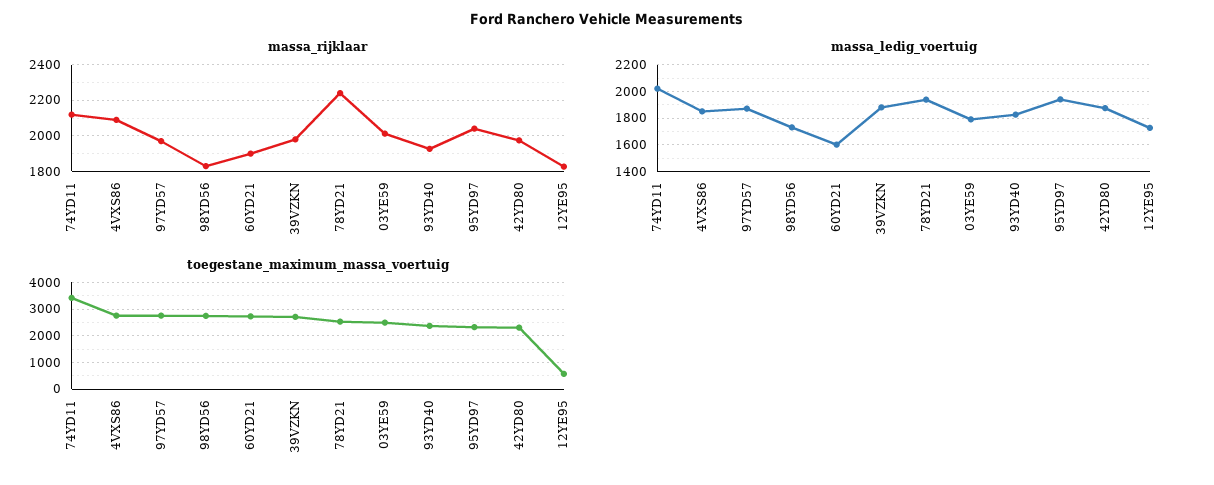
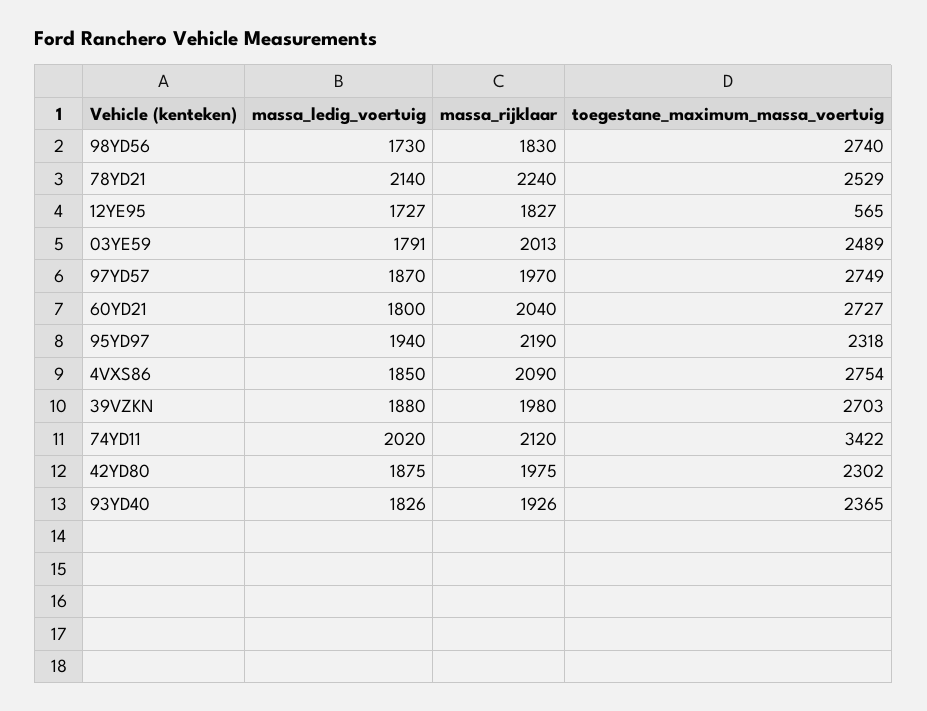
  {
    "massa_rijklaar": {
      "74YD11": 2120,
      "4VXS86": 2090,
      "97YD57": 1970,
      "98YD56": 1830,
-     "60YD21": 1900,
+     "60YD21": 2040,
      "39VZKN": 1980,
      "78YD21": 2240,
      "03YE59": 2013,
      "93YD40": 1926,
-     "95YD97": 2050,
+     "95YD97": 2190,
      "42YD80": 1975,
      "12YE95": 1827
    },
    "massa_ledig_voertuig": {
      "74YD11": 2020,
      "4VXS86": 1850,
      "97YD57": 1870,
      "98YD56": 1730,
-     "60YD21": 1600,
+     "60YD21": 1800,
      "39VZKN": 1880,
-     "78YD21": 1950,
+     "78YD21": 2140,
      "03YE59": 1791,
      "93YD40": 1826,
      "95YD97": 1940,
      "42YD80": 1875,
      "12YE95": 1727
    },
    "toegestane_maximum_massa_voertuig": {
      "74YD11": 3422,
      "4VXS86": 2754,
      "97YD57": 2749,
      "98YD56": 2740,
      "60YD21": 2727,
      "39VZKN": 2703,
      "78YD21": 2529,
      "03YE59": 2489,
      "93YD40": 2365,
      "95YD97": 2318,
      "42YD80": 2302,
      "12YE95": 565
    }
  }

